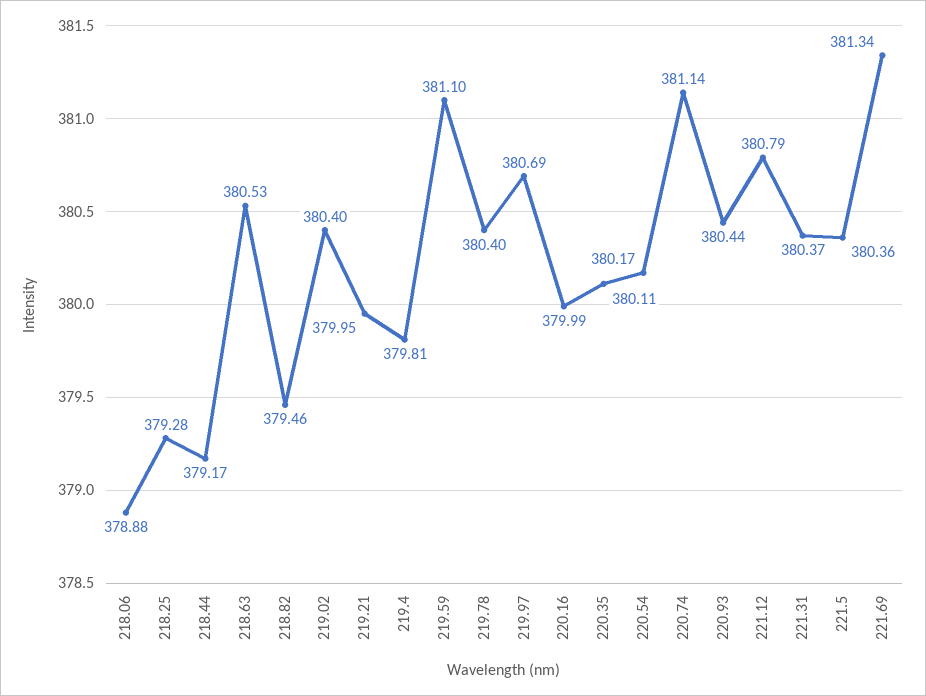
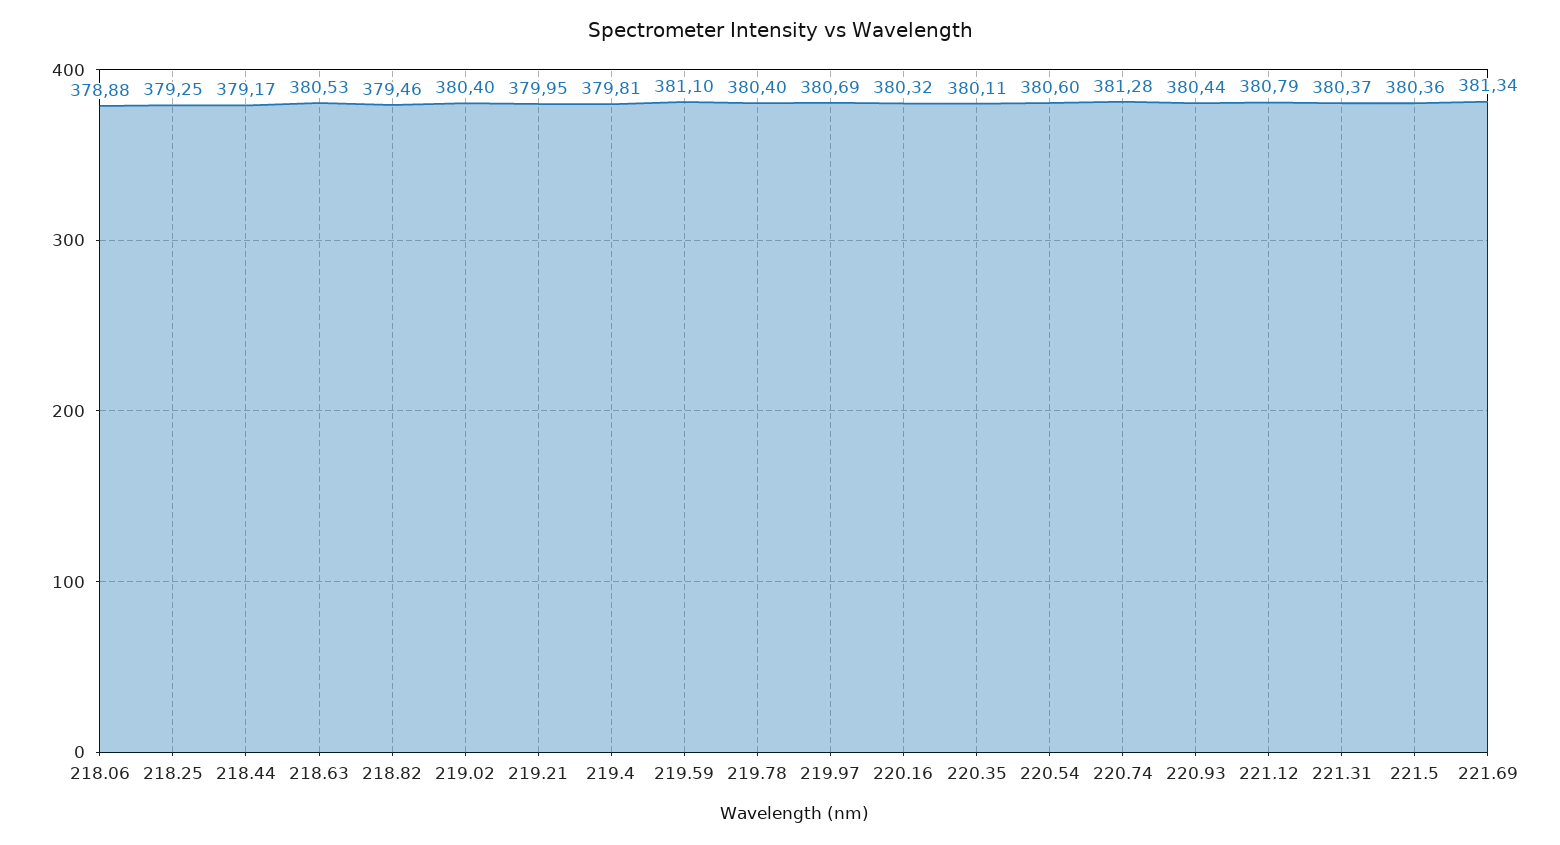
  {
    "218.06": 378.88,
-   "218.25": 379.28,
+   "218.25": 379.25,
    "218.44": 379.17,
    "218.63": 380.53,
    "218.82": 379.46,
    "219.02": 380.4,
    "219.21": 379.95,
    "219.4": 379.81,
    "219.59": 381.1,
    "219.78": 380.4,
    "219.97": 380.69,
-   "220.16": 379.99,
+   "220.16": 380.32,
    "220.35": 380.11,
-   "220.54": 380.17,
+   "220.54": 380.6,
-   "220.74": 381.14,
+   "220.74": 381.28,
    "220.93": 380.44,
    "221.12": 380.79,
    "221.31": 380.37,
    "221.5": 380.36,
    "221.69": 381.34
  }

